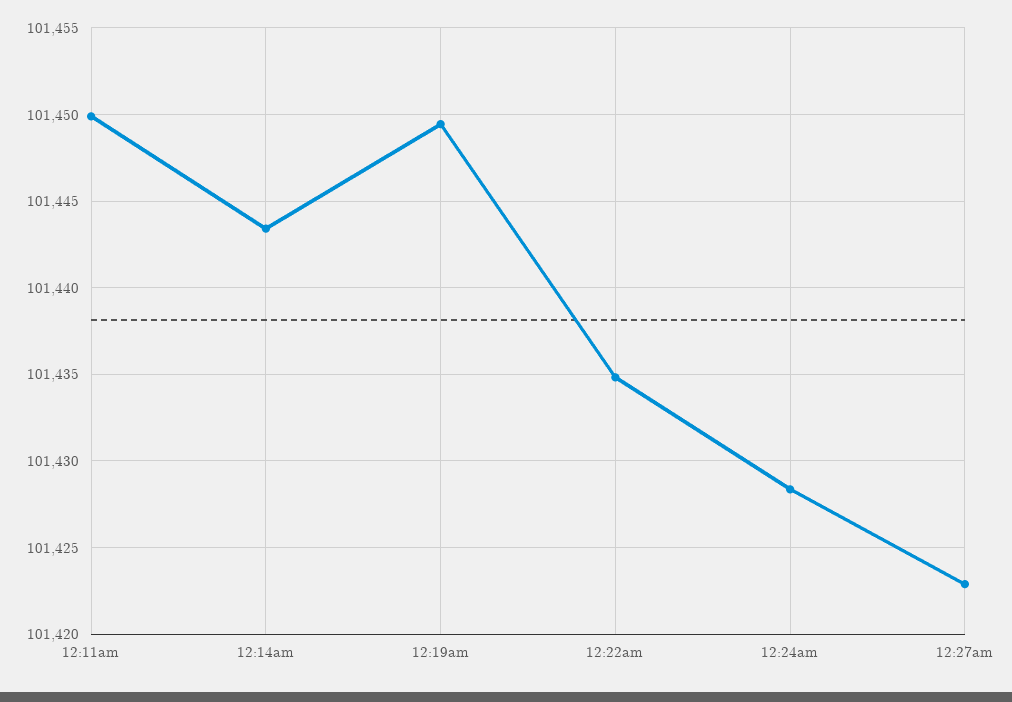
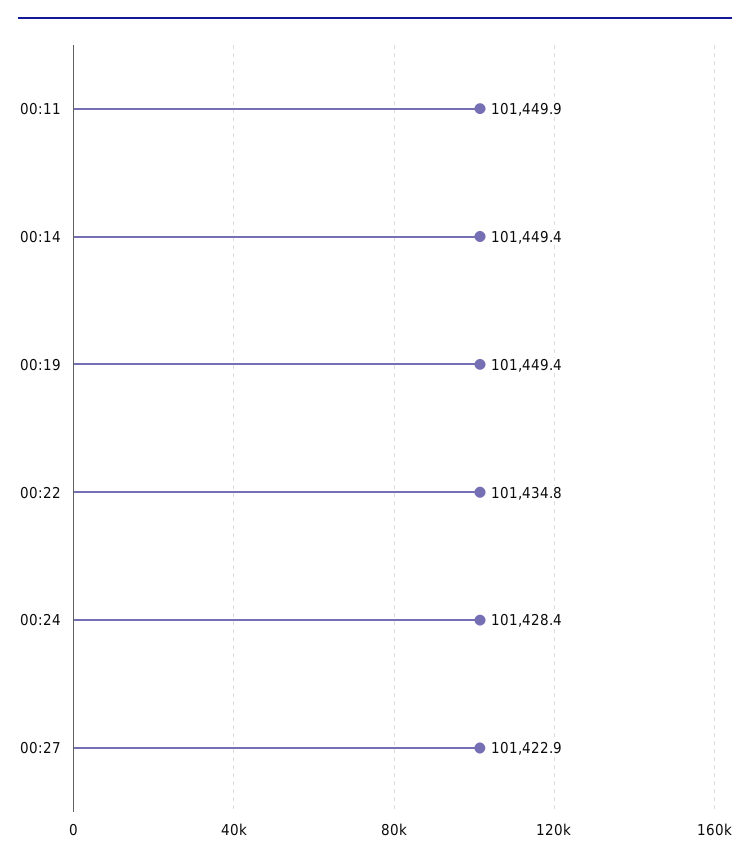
  {
    "12:11am": 101449.9,
-   "12:14am": 101443.5,
+   "12:14am": 101449.4,
    "12:19am": 101449.4,
    "12:22am": 101434.8,
    "12:24am": 101428.4,
    "12:27am": 101422.9
  }

